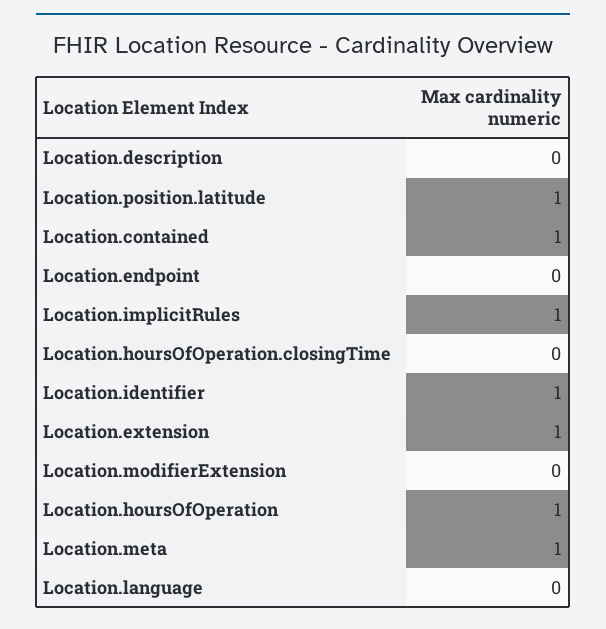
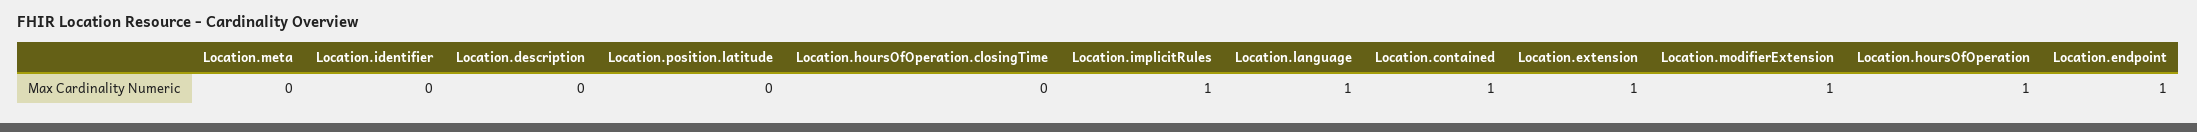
  {
    "Location.description": 0,
-   "Location.position.latitude": 1,
+   "Location.position.latitude": 0,
    "Location.contained": 1,
-   "Location.endpoint": 0,
+   "Location.endpoint": 1,
    "Location.implicitRules": 1,
    "Location.hoursOfOperation.closingTime": 0,
-   "Location.identifier": 1,
+   "Location.identifier": 0,
    "Location.extension": 1,
-   "Location.modifierExtension": 0,
+   "Location.modifierExtension": 1,
    "Location.hoursOfOperation": 1,
-   "Location.meta": 1,
+   "Location.meta": 0,
-   "Location.language": 0
+   "Location.language": 1
  }

